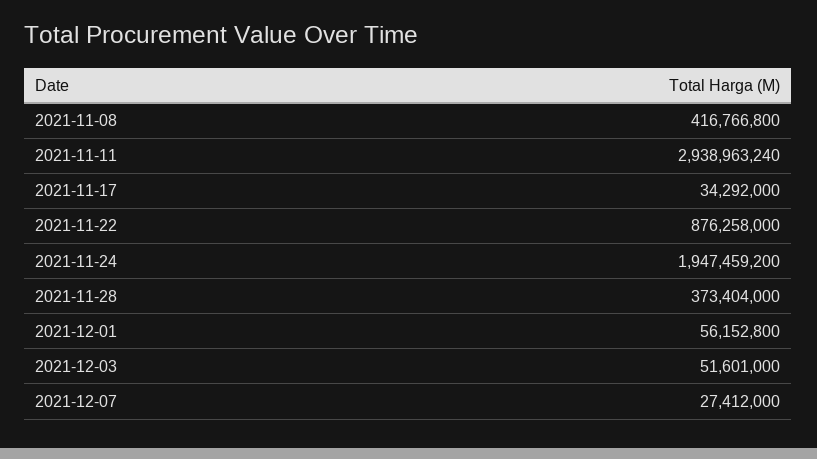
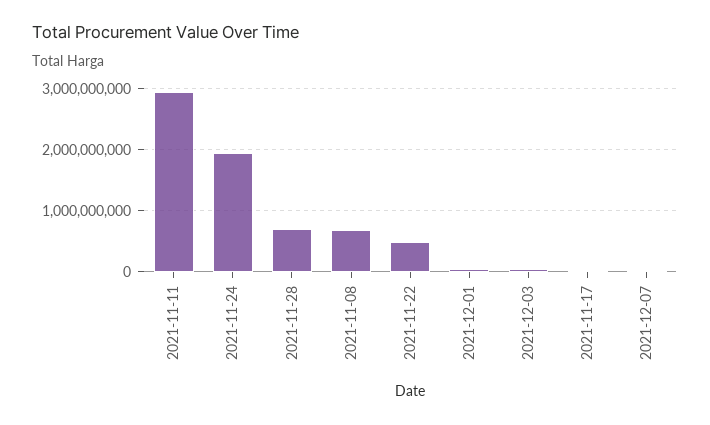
  {
-   "2021-11-08": 416766800,
+   "2021-11-08": 700000000,
    "2021-11-11": 2938963240,
    "2021-11-17": 34292000,
-   "2021-11-22": 876258000,
+   "2021-11-22": 500000000,
    "2021-11-24": 1947459200,
-   "2021-11-28": 373404000,
+   "2021-11-28": 700000000,
    "2021-12-01": 56152800,
    "2021-12-03": 51601000,
    "2021-12-07": 27412000
  }

